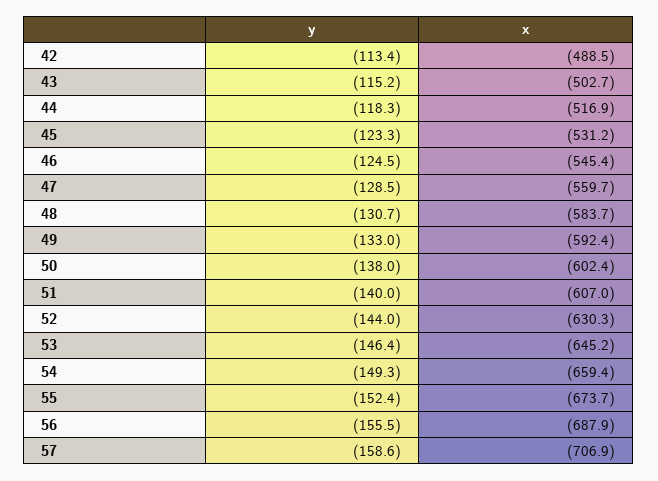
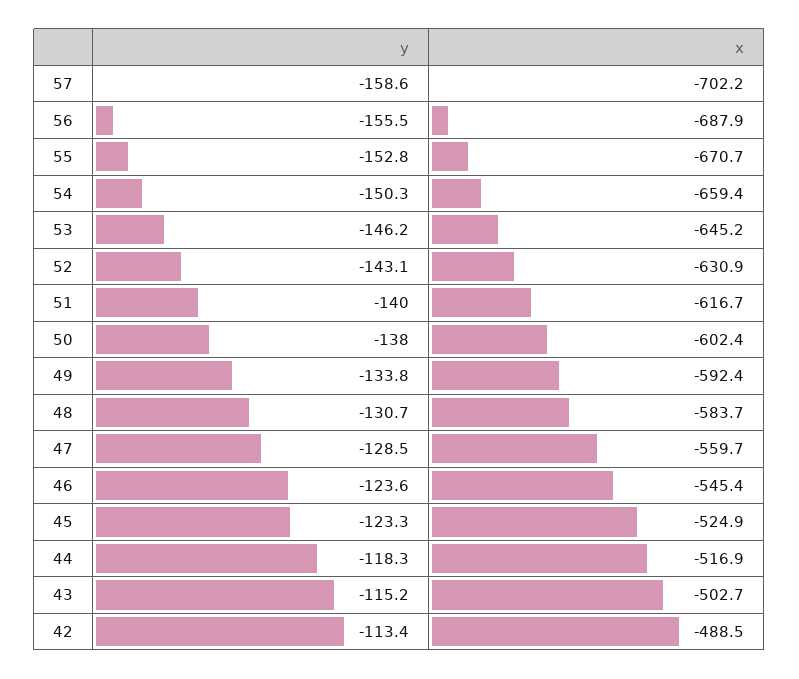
  {
    "y": {
      "42": -113.4,
      "43": -115.2,
      "44": -118.3,
      "45": -123.3,
-     "46": -124.5,
+     "46": -123.6,
      "47": -128.5,
      "48": -130.7,
-     "49": -133,
+     "49": -133.8,
      "50": -138,
      "51": -140,
-     "52": -144,
+     "52": -143.1,
-     "53": -146.4,
+     "53": -146.2,
-     "54": -149.3,
+     "54": -150.3,
-     "55": -152.4,
+     "55": -152.8,
      "56": -155.5,
      "57": -158.6
    },
    "x": {
      "42": -488.5,
      "43": -502.7,
      "44": -516.9,
-     "45": -531.2,
+     "45": -524.9,
      "46": -545.4,
      "47": -559.7,
      "48": -583.7,
      "49": -592.4,
      "50": -602.4,
-     "51": -607,
+     "51": -616.7,
-     "52": -630.3,
+     "52": -630.9,
      "53": -645.2,
      "54": -659.4,
-     "55": -673.7,
+     "55": -670.7,
      "56": -687.9,
-     "57": -706.9
+     "57": -702.2
    }
  }

